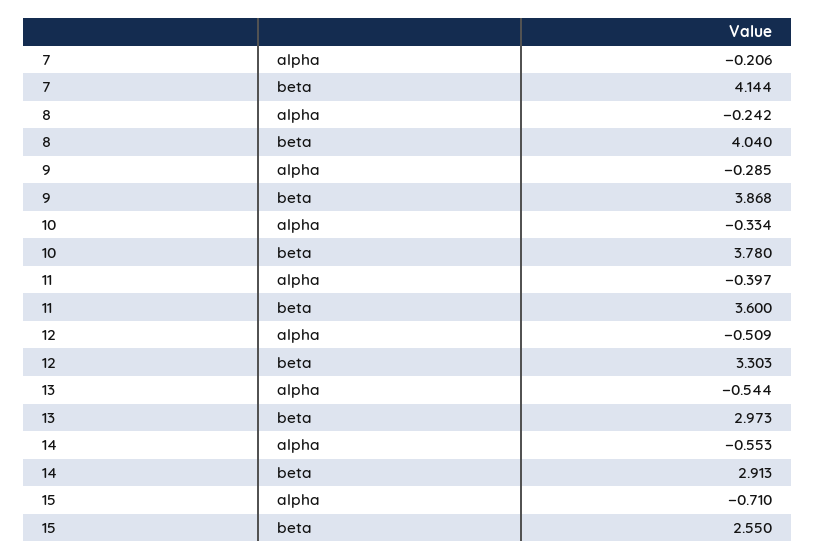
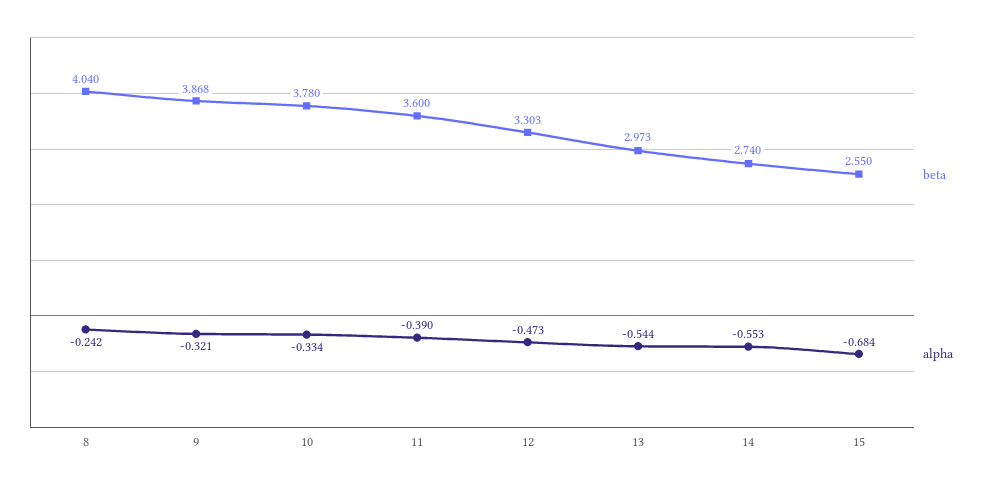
  {
    "alpha": {
-     "7": -0.206,
      "8": -0.242,
-     "9": -0.285,
+     "9": -0.321,
      "10": -0.334,
-     "11": -0.397,
+     "11": -0.39,
-     "12": -0.509,
+     "12": -0.473,
      "13": -0.544,
      "14": -0.553,
-     "15": -0.71
+     "15": -0.684
    },
    "beta": {
-     "7": 4.144,
      "8": 4.04,
      "9": 3.868,
      "10": 3.78,
      "11": 3.6,
      "12": 3.303,
      "13": 2.973,
-     "14": 2.913,
+     "14": 2.74,
      "15": 2.55
    }
  }

